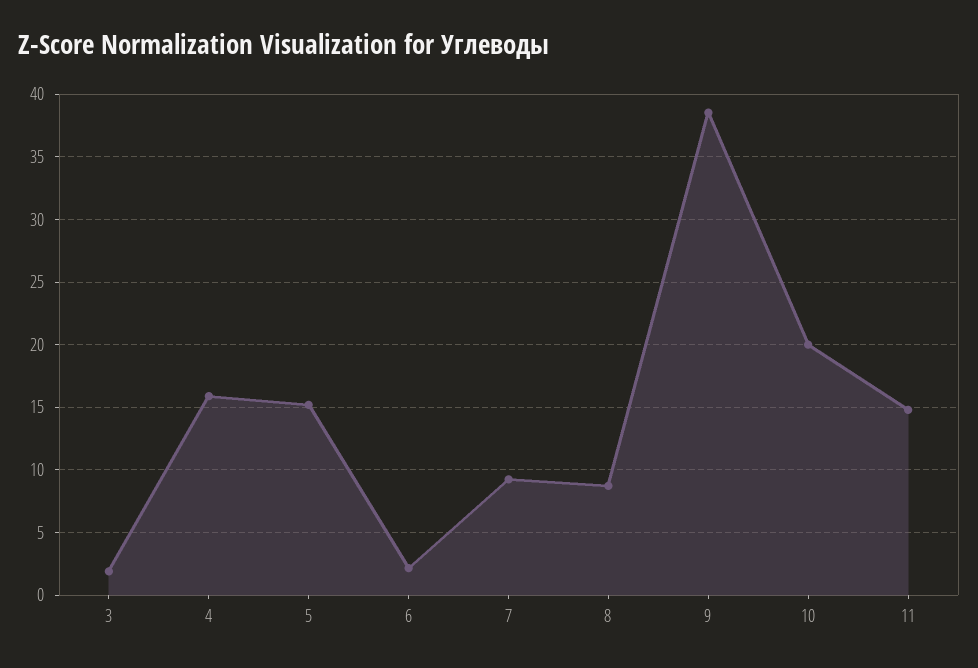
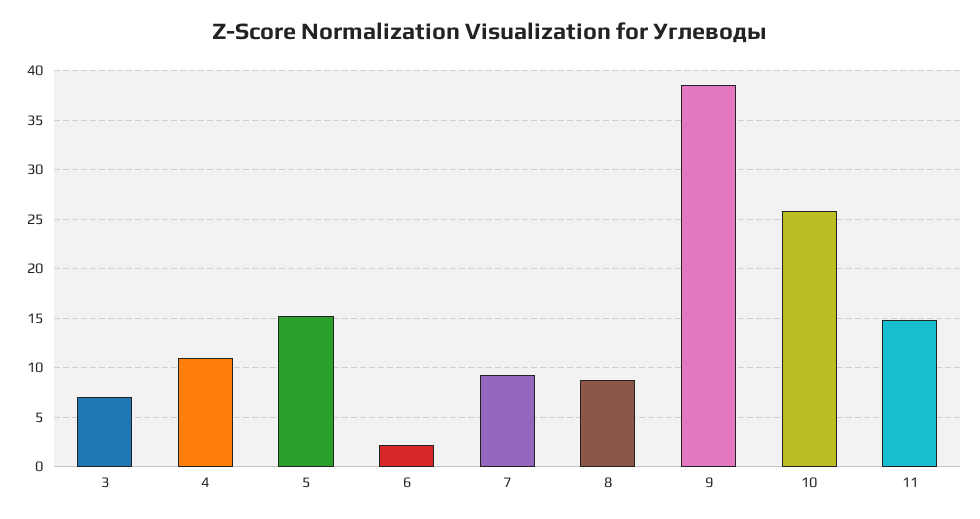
  {
-   "3": 2,
+   "3": 7,
-   "4": 16,
+   "4": 11,
    "5": 15,
    "6": 2,
    "7": 9,
    "8": 8.5,
    "9": 38.5,
-   "10": 20,
+   "10": 26,
    "11": 15
  }

